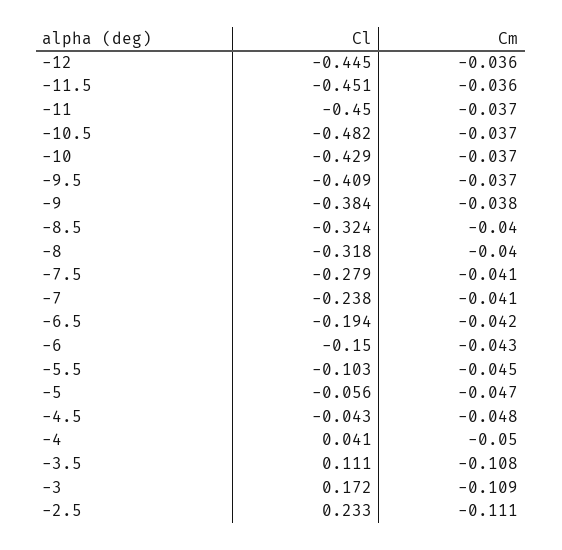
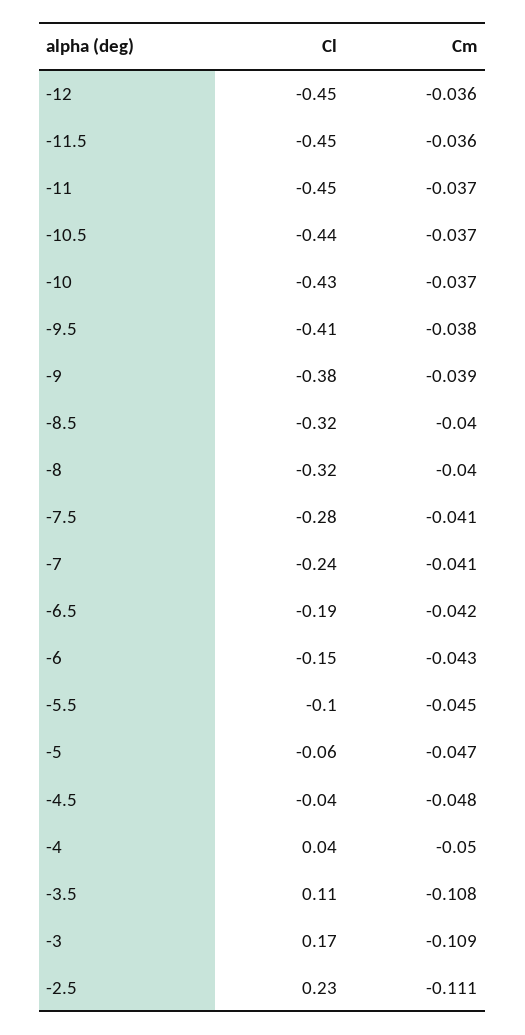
  {
    "Cl": {
      "-12": -0.445,
      "-11.5": -0.451,
      "-11": -0.45,
-     "-10.5": -0.482,
+     "-10.5": -0.44,
      "-10": -0.429,
      "-9.5": -0.409,
      "-9": -0.384,
      "-8.5": -0.324,
      "-8": -0.318,
      "-7.5": -0.279,
      "-7": -0.238,
      "-6.5": -0.194,
      "-6": -0.15,
      "-5.5": -0.103,
      "-5": -0.056,
      "-4.5": -0.043,
      "-4": 0.041,
      "-3.5": 0.111,
      "-3": 0.172,
      "-2.5": 0.233
    },
    "Cm": {
      "-12": -0.036,
      "-11.5": -0.036,
      "-11": -0.037,
      "-10.5": -0.037,
      "-10": -0.037,
-     "-9.5": -0.037,
+     "-9.5": -0.038,
-     "-9": -0.038,
+     "-9": -0.039,
      "-8.5": -0.04,
      "-8": -0.04,
      "-7.5": -0.041,
      "-7": -0.041,
      "-6.5": -0.042,
      "-6": -0.043,
      "-5.5": -0.045,
      "-5": -0.047,
      "-4.5": -0.048,
      "-4": -0.05,
      "-3.5": -0.108,
      "-3": -0.109,
      "-2.5": -0.111
    }
  }

